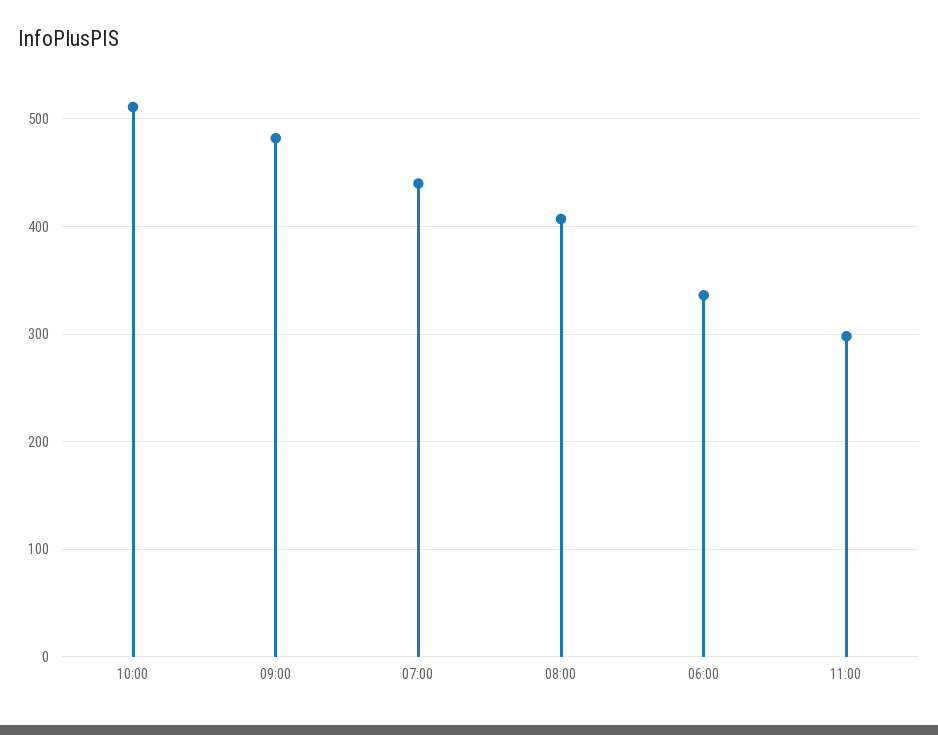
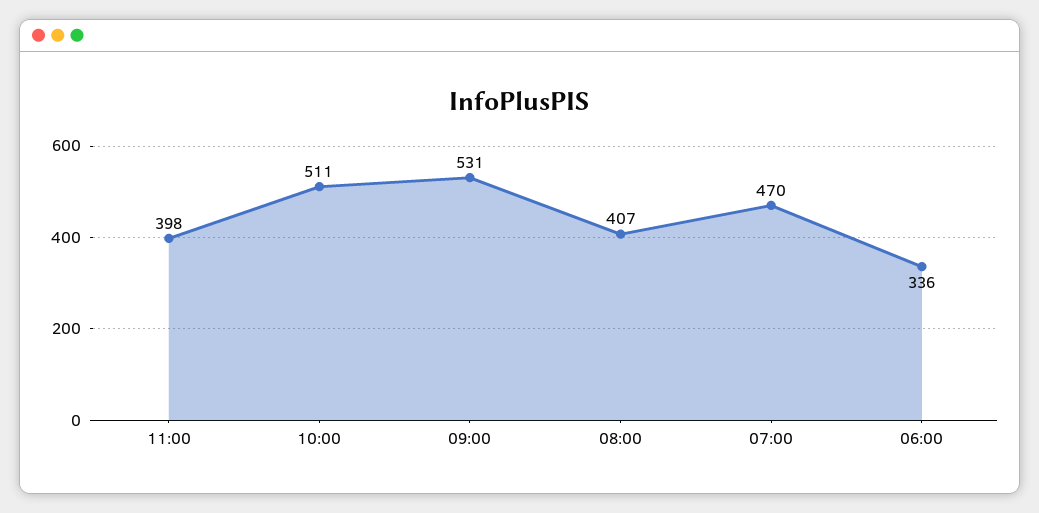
  {
    "10:00": 511,
-   "09:00": 480,
+   "09:00": 531,
-   "07:00": 440,
+   "07:00": 470,
    "08:00": 407,
    "06:00": 336,
-   "11:00": 300
+   "11:00": 398
  }

